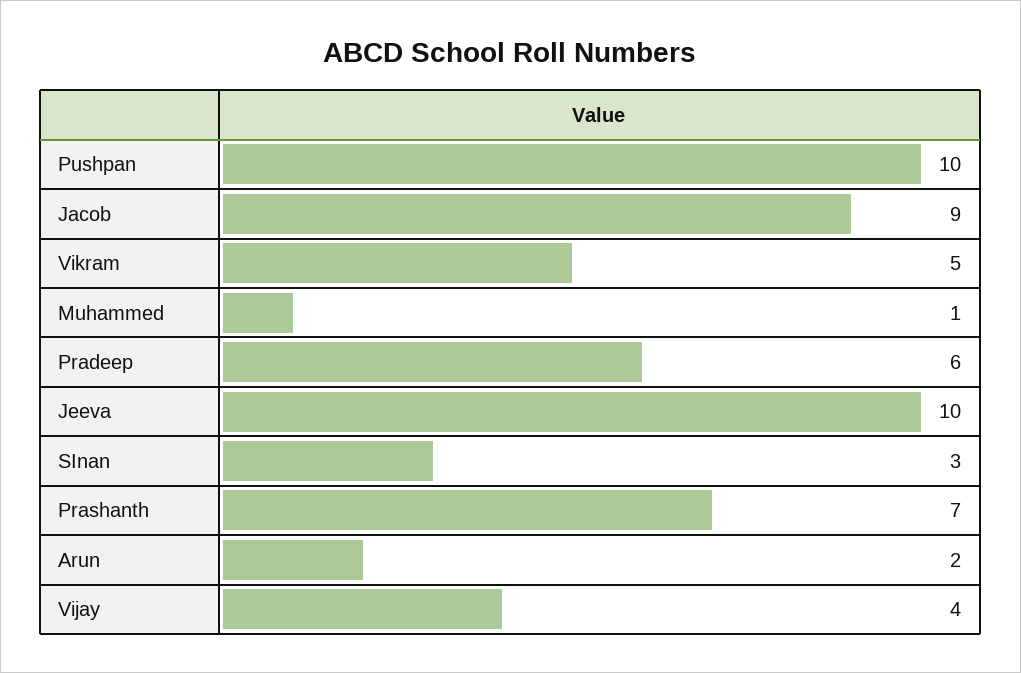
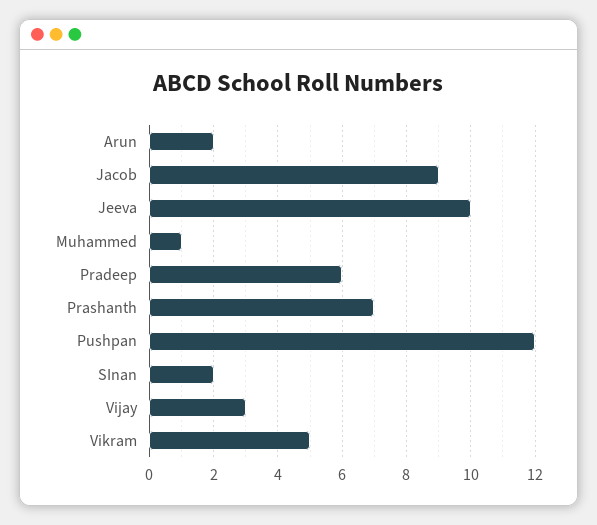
  {
-   "Pushpan": 10,
+   "Pushpan": 12,
    "Jacob": 9,
    "Vikram": 5,
    "Muhammed": 1,
    "Pradeep": 6,
    "Jeeva": 10,
-   "SInan": 3,
+   "SInan": 2,
    "Prashanth": 7,
    "Arun": 2,
-   "Vijay": 4
+   "Vijay": 3
  }

